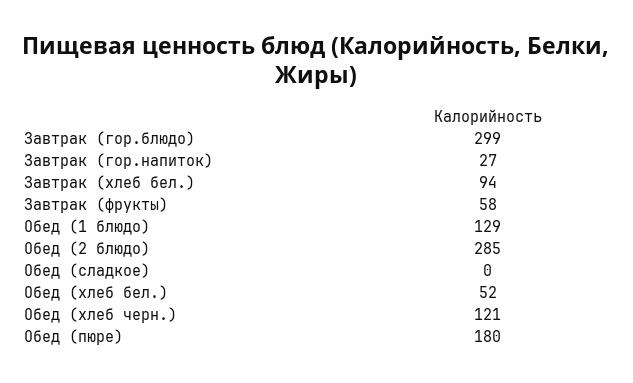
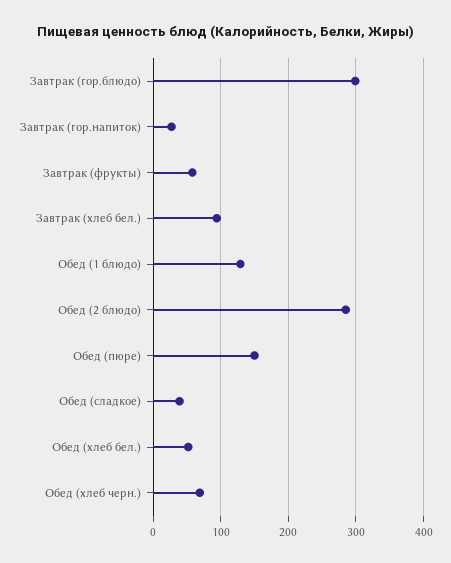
  {
    "Завтрак (гор.блюдо)": 299,
    "Завтрак (гор.напиток)": 27,
    "Завтрак (хлеб бел.)": 94,
    "Завтрак (фрукты)": 58,
    "Обед (1 блюдо)": 129,
    "Обед (2 блюдо)": 285,
-   "Обед (сладкое)": 0,
+   "Обед (сладкое)": 40,
    "Обед (хлеб бел.)": 52,
-   "Обед (хлеб черн.)": 121,
+   "Обед (хлеб черн.)": 70,
-   "Обед (пюре)": 180
+   "Обед (пюре)": 150
  }

